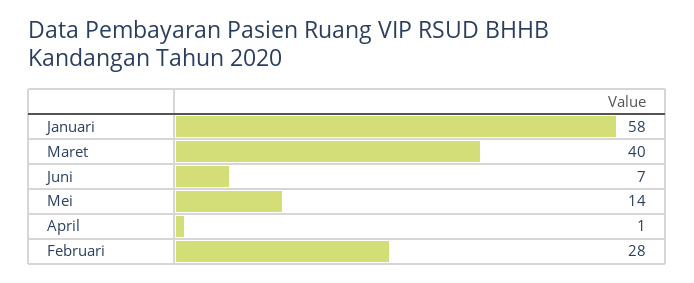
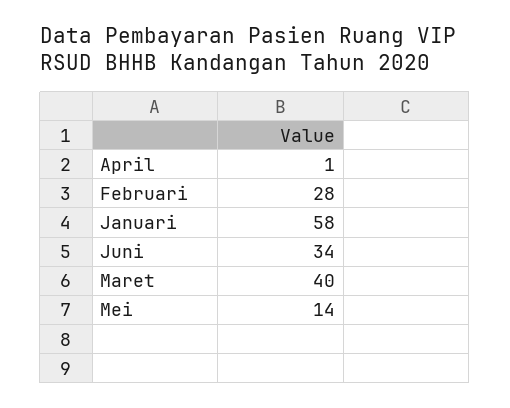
  {
    "Januari": 58,
    "Maret": 40,
-   "Juni": 7,
+   "Juni": 34,
    "Mei": 14,
    "April": 1,
    "Februari": 28
  }

